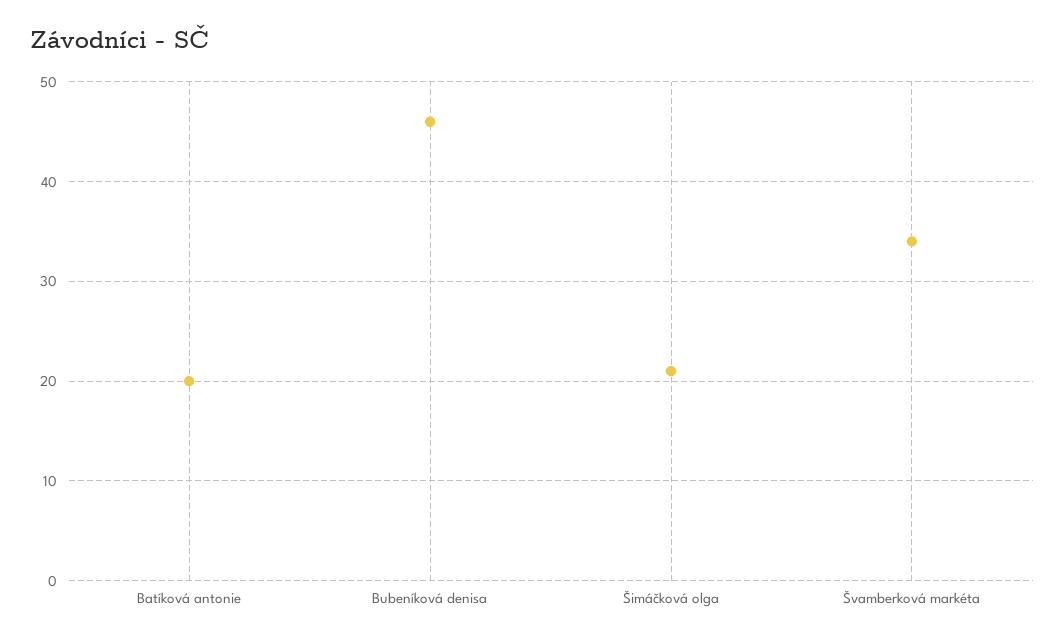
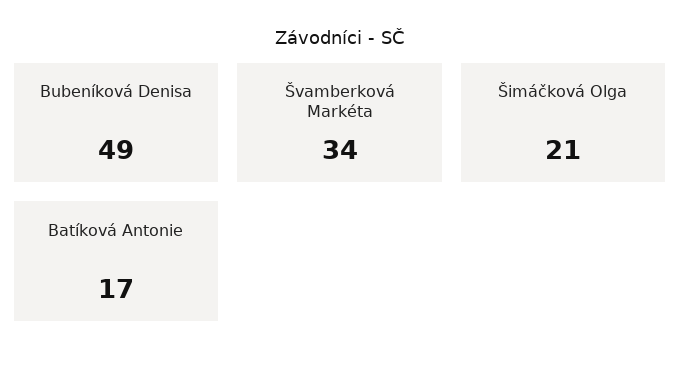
  {
-   "Batíková antonie": 20,
+   "Batíková antonie": 17,
-   "Bubeníková denisa": 46,
+   "Bubeníková denisa": 49,
    "Šimáčková olga": 21,
    "Švamberková markéta": 34
  }

